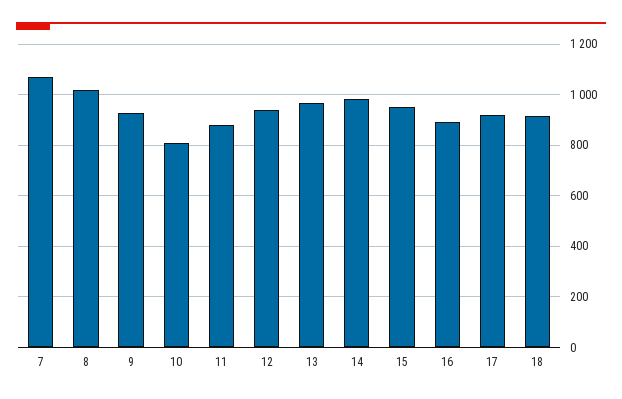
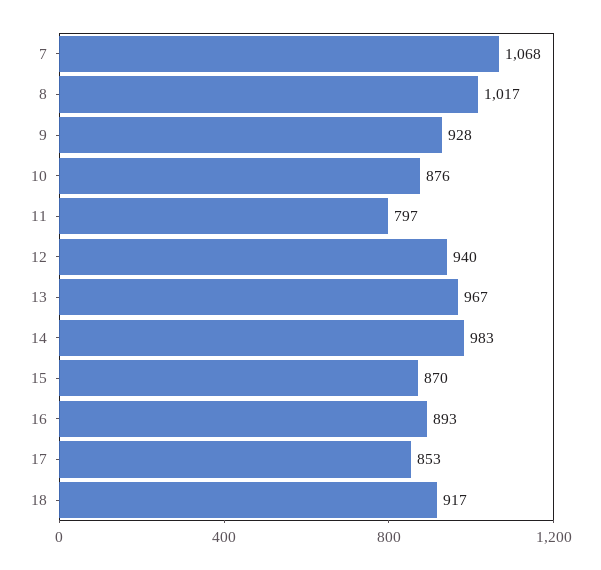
  {
    "7": 1068,
    "8": 1017,
    "9": 928,
-   "10": 800,
+   "10": 876,
-   "11": 875,
+   "11": 797,
    "12": 940,
    "13": 967,
    "14": 983,
-   "15": 950,
+   "15": 870,
    "16": 893,
-   "17": 925,
+   "17": 853,
    "18": 917
  }

